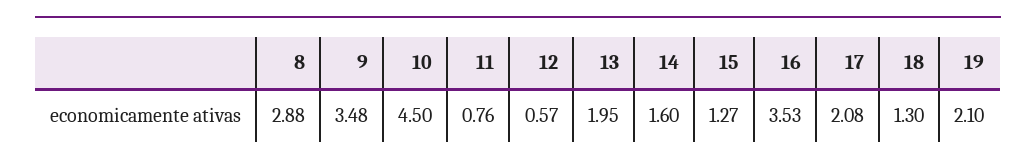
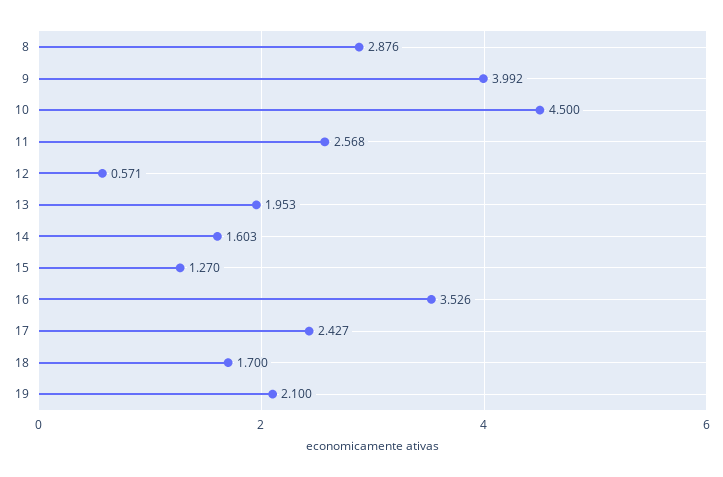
  {
    "8": 2.876,
-   "9": 3.48,
+   "9": 3.992,
    "10": 4.5,
-   "11": 0.76,
+   "11": 2.568,
    "12": 0.571,
    "13": 1.953,
    "14": 1.603,
    "15": 1.27,
    "16": 3.526,
-   "17": 2.08,
+   "17": 2.427,
-   "18": 1.3,
+   "18": 1.7,
    "19": 2.1
  }

